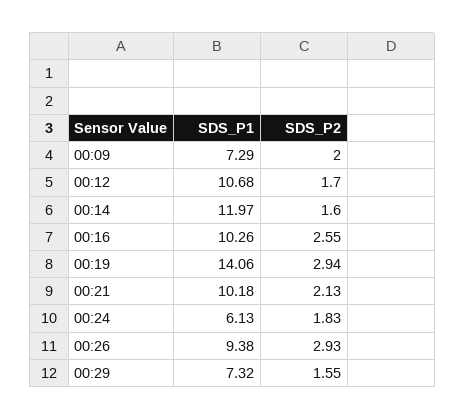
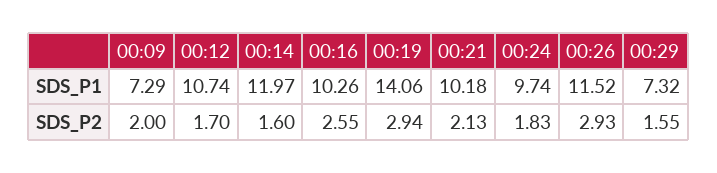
  {
    "SDS_P1": {
      "00:09": 7.29,
-     "00:12": 10.68,
+     "00:12": 10.74,
      "00:14": 11.97,
      "00:16": 10.26,
      "00:19": 14.06,
      "00:21": 10.18,
-     "00:24": 6.13,
+     "00:24": 9.74,
-     "00:26": 9.38,
+     "00:26": 11.52,
      "00:29": 7.32
    },
    "SDS_P2": {
      "00:09": 2,
      "00:12": 1.7,
      "00:14": 1.6,
      "00:16": 2.55,
      "00:19": 2.94,
      "00:21": 2.13,
      "00:24": 1.83,
      "00:26": 2.93,
      "00:29": 1.55
    }
  }

